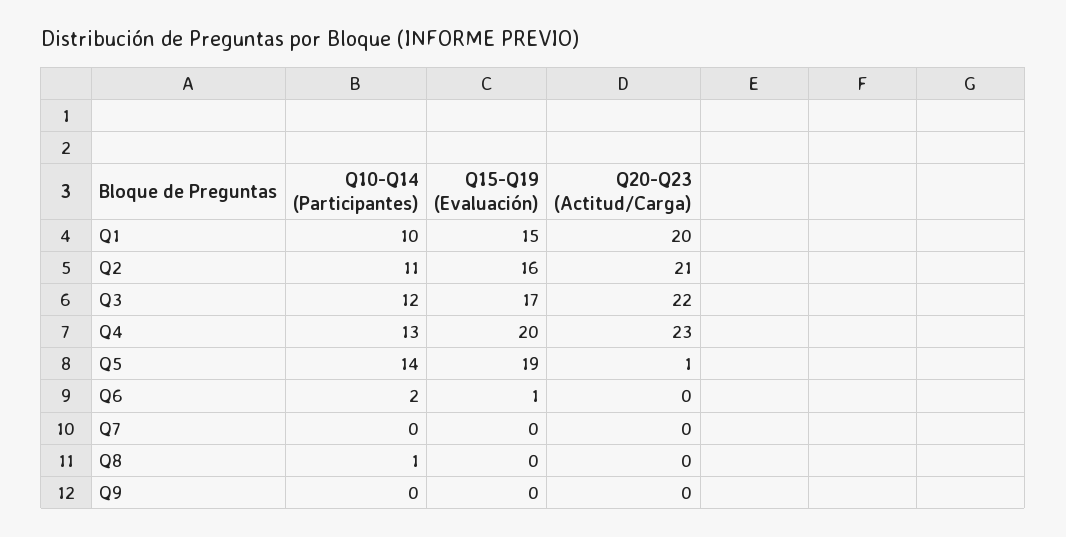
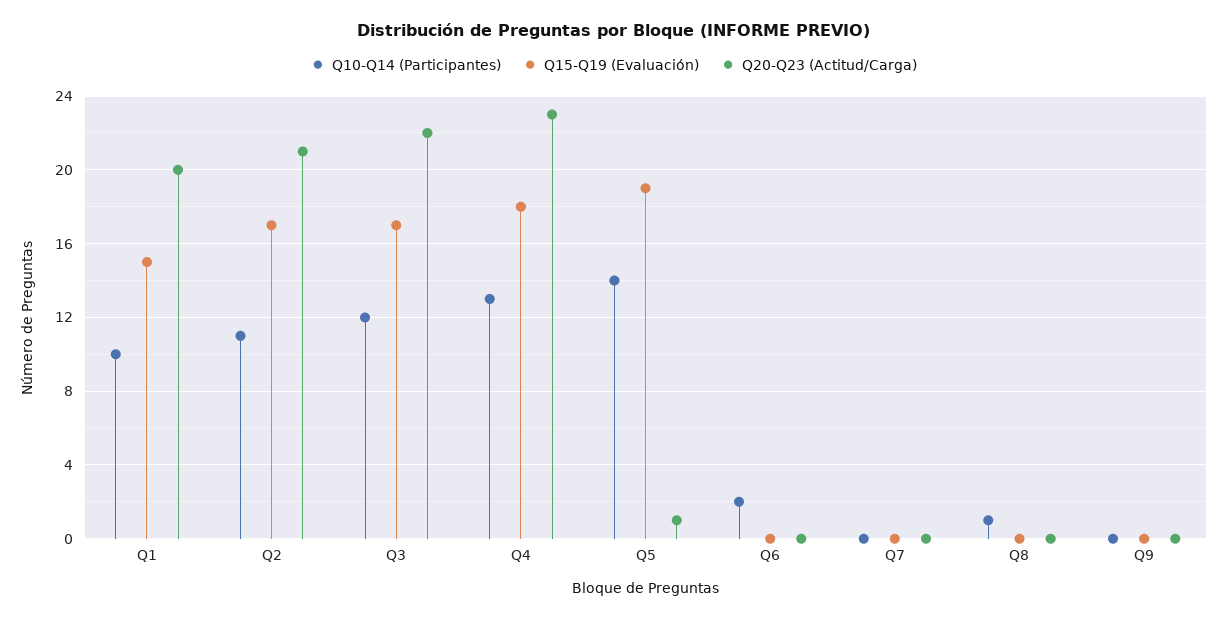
  {
    "Q10-Q14 (Participantes)": {
      "Q1": 10,
      "Q2": 11,
      "Q3": 12,
      "Q4": 13,
      "Q5": 14,
      "Q6": 2,
      "Q7": 0,
      "Q8": 1,
      "Q9": 0
    },
    "Q15-Q19 (Evaluación)": {
      "Q1": 15,
-     "Q2": 16,
+     "Q2": 17,
      "Q3": 17,
-     "Q4": 20,
+     "Q4": 18,
      "Q5": 19,
-     "Q6": 1,
+     "Q6": 0,
      "Q7": 0,
      "Q8": 0,
      "Q9": 0
    },
    "Q20-Q23 (Actitud/Carga)": {
      "Q1": 20,
      "Q2": 21,
      "Q3": 22,
      "Q4": 23,
      "Q5": 1,
      "Q6": 0,
      "Q7": 0,
      "Q8": 0,
      "Q9": 0
    }
  }

